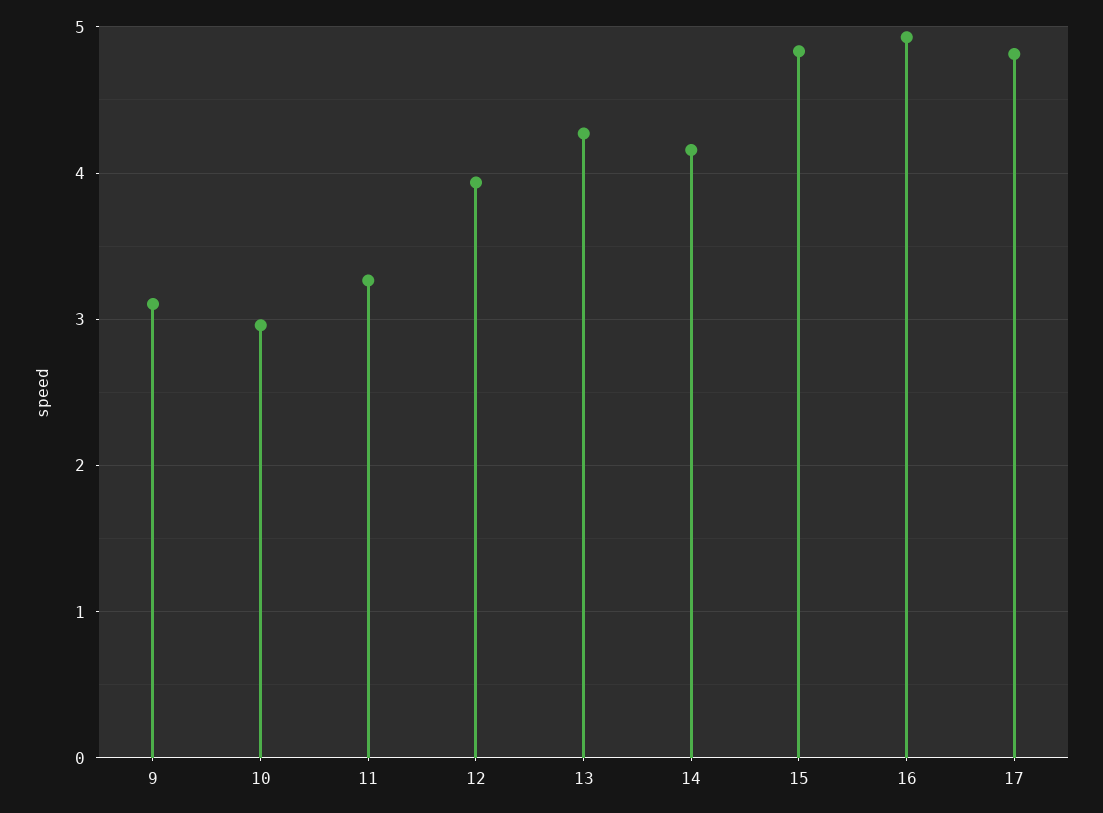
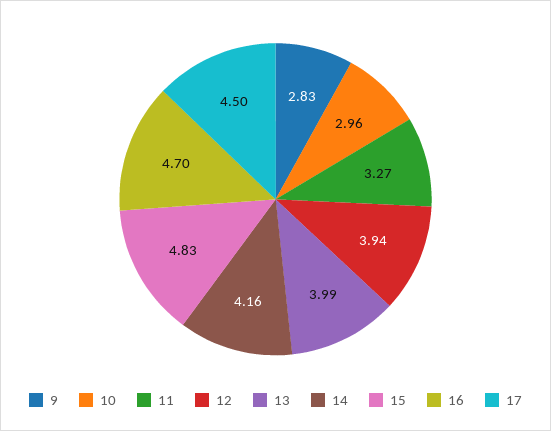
  {
-   "9": 3.1,
+   "9": 2.83,
    "10": 2.96,
    "11": 3.27,
    "12": 3.94,
-   "13": 4.3,
+   "13": 3.99,
    "14": 4.16,
    "15": 4.83,
-   "16": 4.9,
+   "16": 4.7,
-   "17": 4.8
+   "17": 4.5
  }

